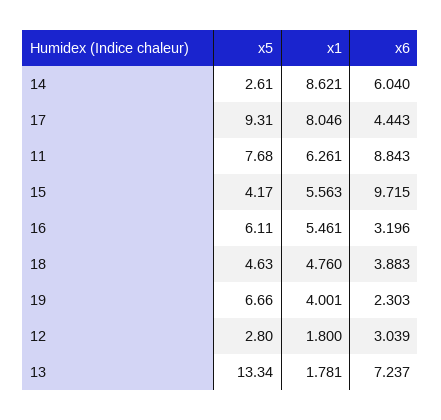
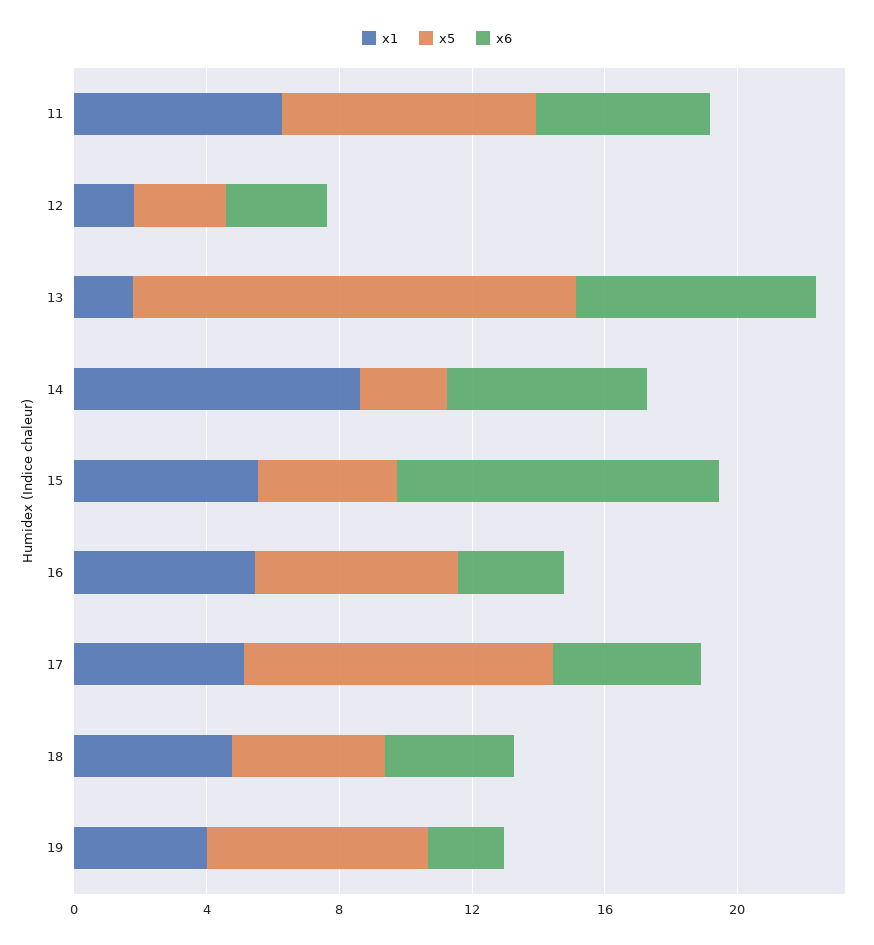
  {
    "x5": {
      "14": 2.61,
      "17": 9.31,
      "11": 7.68,
      "15": 4.17,
      "16": 6.11,
      "18": 4.63,
      "19": 6.66,
      "12": 2.8,
      "13": 13.34
    },
    "x1": {
      "14": 8.621,
-     "17": 8.046,
+     "17": 5,
      "11": 6.261,
      "15": 5.563,
      "16": 5.461,
      "18": 4.76,
      "19": 4.001,
      "12": 1.8,
      "13": 1.781
    },
    "x6": {
      "14": 6.04,
      "17": 4.443,
-     "11": 8.843,
+     "11": 5,
      "15": 9.715,
      "16": 3.196,
      "18": 3.883,
      "19": 2.303,
      "12": 3.039,
      "13": 7.237
    }
  }

